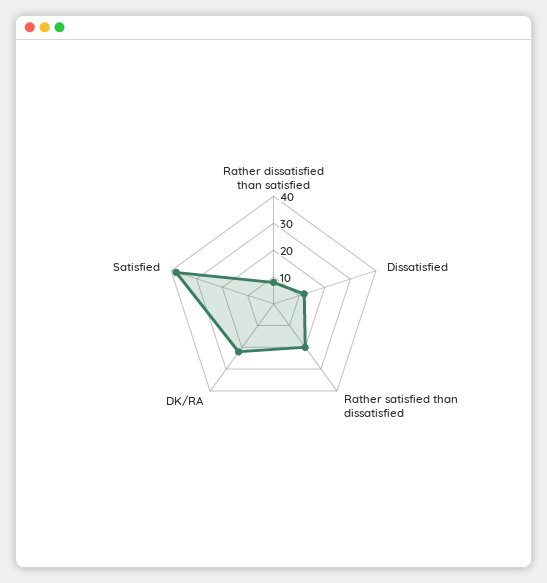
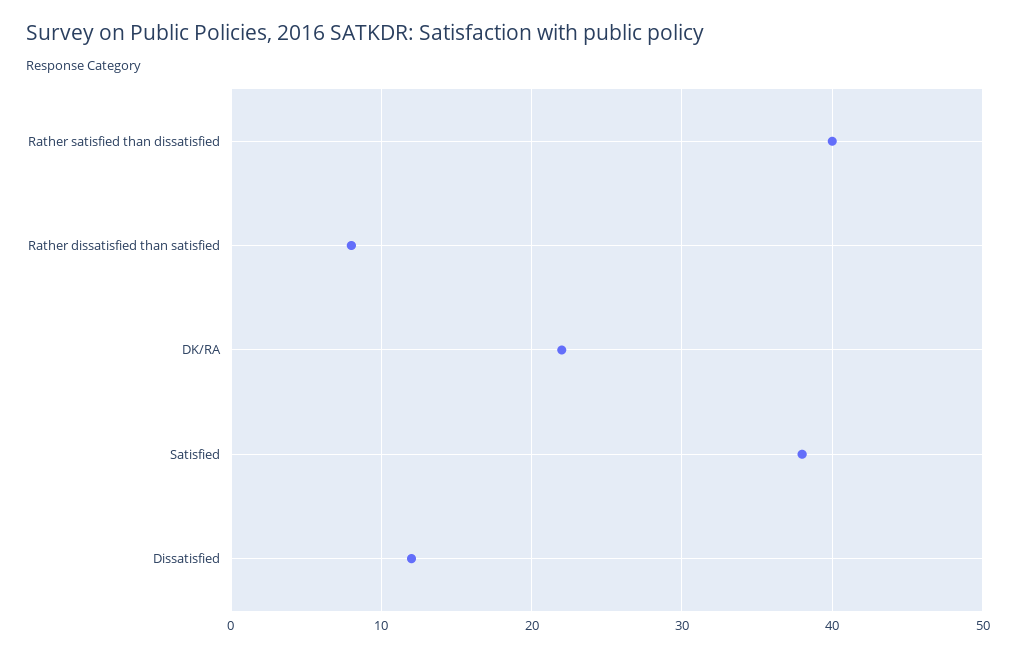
  {
    "Rather dissatisfied than satisfied": 8,
    "Dissatisfied": 12,
-   "Rather satisfied than dissatisfied": 20,
+   "Rather satisfied than dissatisfied": 40,
    "DK/RA": 22,
    "Satisfied": 38
  }

